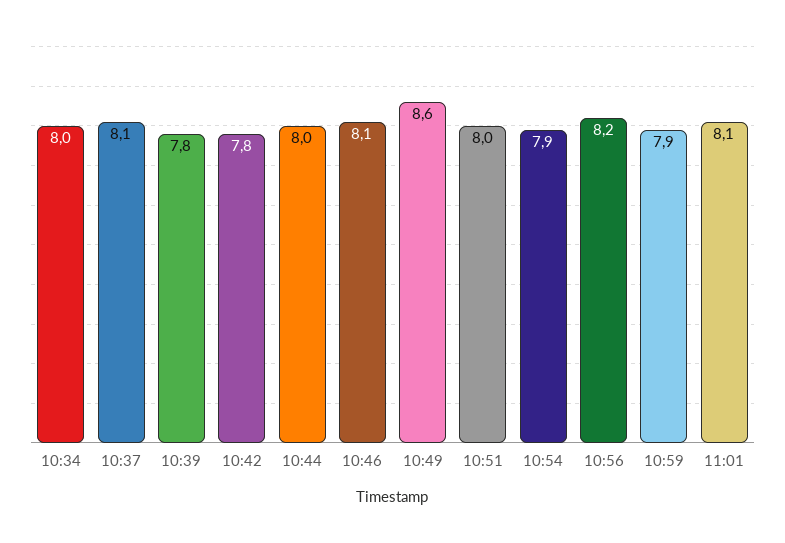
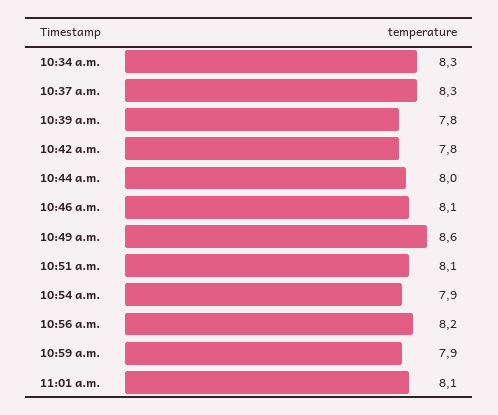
  {
-   "10:34": 8,
+   "10:34": 8.3,
-   "10:37": 8.1,
+   "10:37": 8.3,
    "10:39": 7.8,
    "10:42": 7.8,
    "10:44": 8,
    "10:46": 8.1,
    "10:49": 8.6,
-   "10:51": 8,
+   "10:51": 8.1,
    "10:54": 7.9,
    "10:56": 8.2,
    "10:59": 7.9,
    "11:01": 8.1
  }

